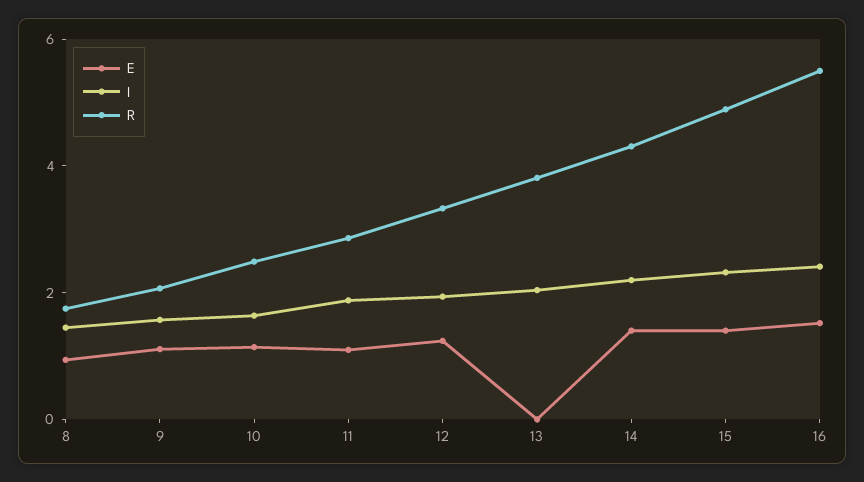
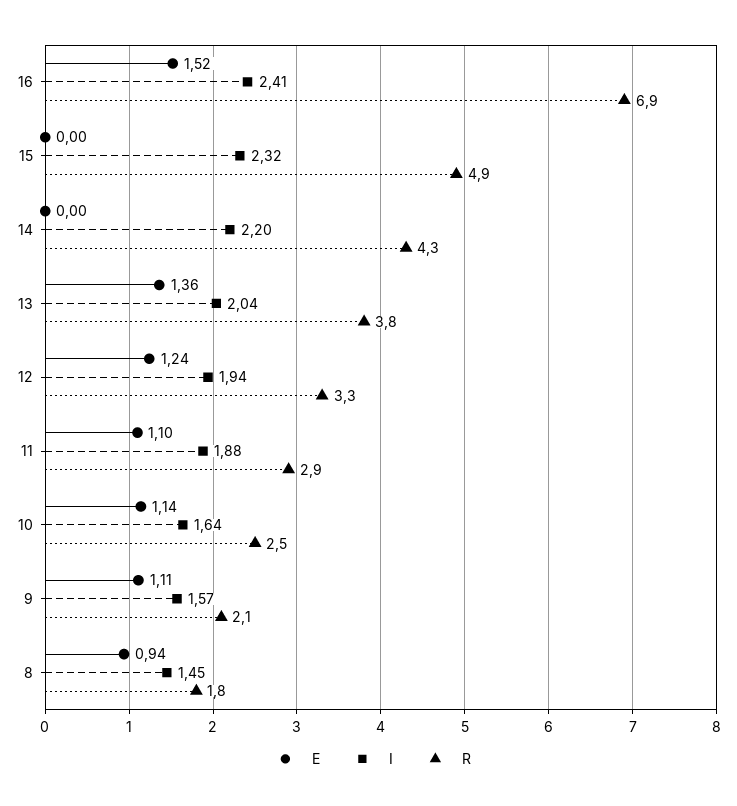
  {
    "E": {
      "8": 0.94,
      "9": 1.11,
      "10": 1.14,
      "11": 1.1,
      "12": 1.24,
-     "13": 0,
+     "13": 1.36,
-     "14": 1.5,
+     "14": 0,
-     "15": 1.5,
+     "15": 0,
      "16": 1.52
    },
    "I": {
      "8": 1.45,
      "9": 1.57,
      "10": 1.64,
      "11": 1.88,
      "12": 1.94,
      "13": 2.04,
      "14": 2.2,
      "15": 2.32,
      "16": 2.41
    },
    "R": {
      "8": 1.8,
      "9": 2.1,
      "10": 2.5,
      "11": 2.9,
      "12": 3.3,
      "13": 3.8,
      "14": 4.3,
      "15": 4.9,
-     "16": 5.5
+     "16": 6.9
    }
  }

